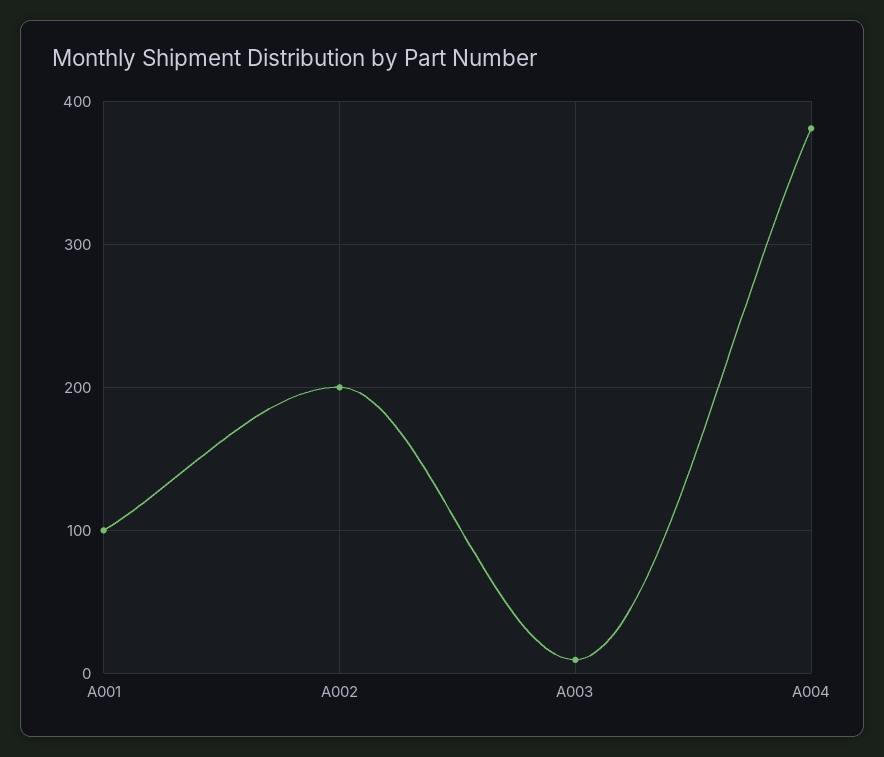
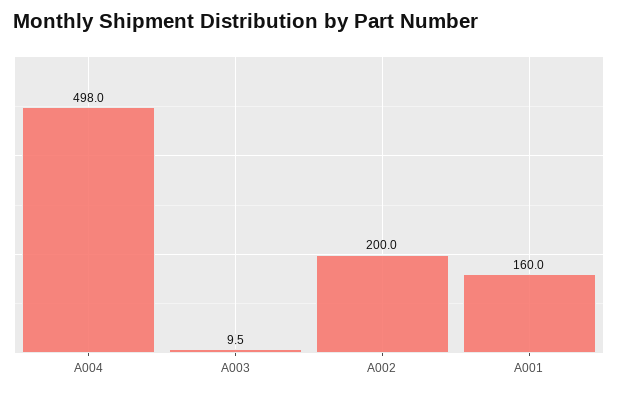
  {
-   "A001": 100,
+   "A001": 160,
    "A002": 200,
    "A003": 9.5,
-   "A004": 380
+   "A004": 498
  }

